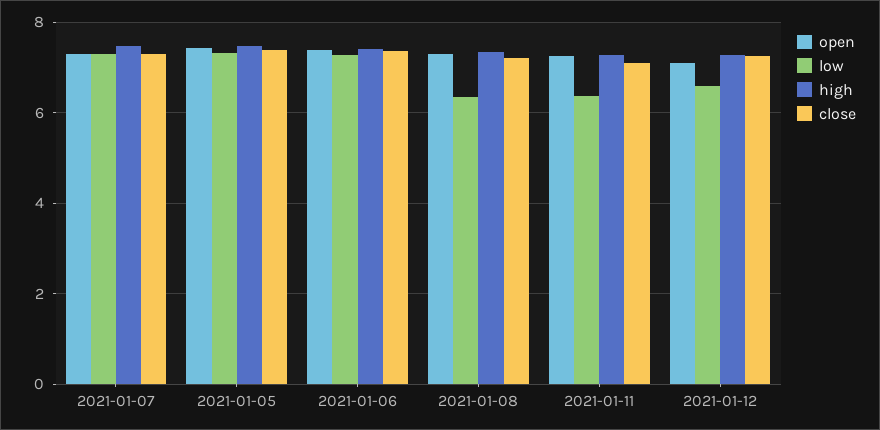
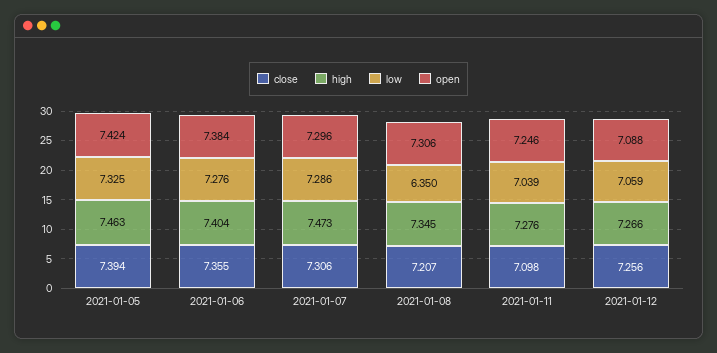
  {
    "open": {
      "2021-01-07": 7.296,
      "2021-01-05": 7.424,
      "2021-01-06": 7.384,
      "2021-01-08": 7.306,
      "2021-01-11": 7.246,
      "2021-01-12": 7.088
    },
    "low": {
      "2021-01-07": 7.286,
      "2021-01-05": 7.325,
      "2021-01-06": 7.276,
      "2021-01-08": 6.35,
-     "2021-01-11": 6.4,
+     "2021-01-11": 7.039,
-     "2021-01-12": 6.6
+     "2021-01-12": 7.059
    },
    "high": {
      "2021-01-07": 7.473,
      "2021-01-05": 7.463,
      "2021-01-06": 7.404,
      "2021-01-08": 7.345,
      "2021-01-11": 7.276,
      "2021-01-12": 7.266
    },
    "close": {
      "2021-01-07": 7.306,
      "2021-01-05": 7.394,
      "2021-01-06": 7.355,
      "2021-01-08": 7.207,
      "2021-01-11": 7.098,
      "2021-01-12": 7.256
    }
  }

